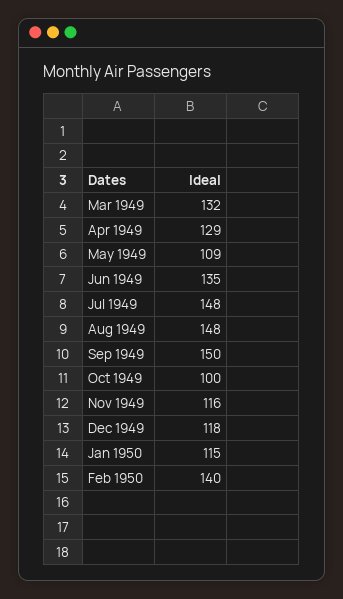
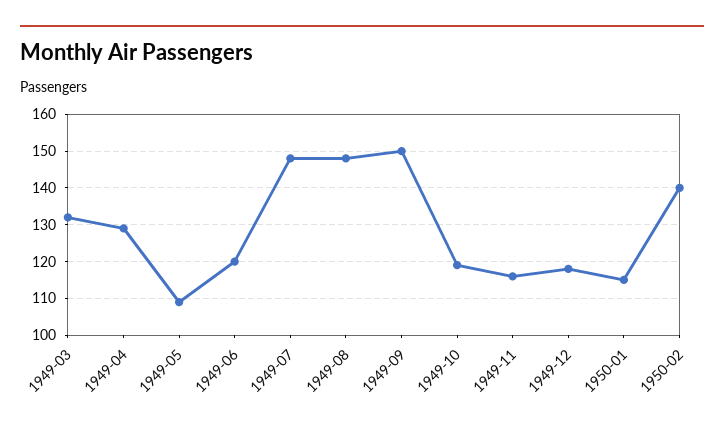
  {
    "Mar 1949": 132,
    "Apr 1949": 129,
    "May 1949": 109,
-   "Jun 1949": 135,
+   "Jun 1949": 120,
    "Jul 1949": 148,
    "Aug 1949": 148,
    "Sep 1949": 150,
-   "Oct 1949": 100,
+   "Oct 1949": 120,
    "Nov 1949": 116,
    "Dec 1949": 118,
    "Jan 1950": 115,
    "Feb 1950": 140
  }

